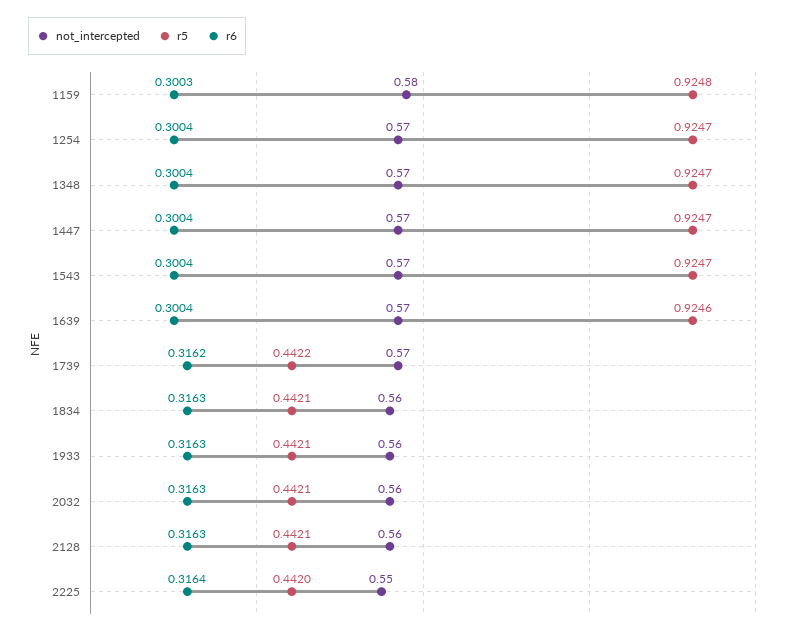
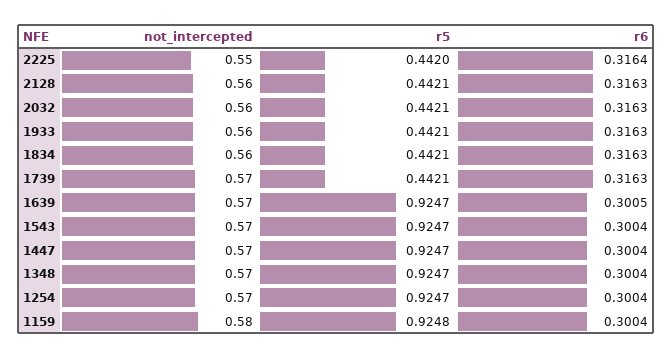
  {
    "not_intercepted": {
      "1159": 0.58,
      "1254": 0.57,
      "1348": 0.57,
      "1447": 0.57,
      "1543": 0.57,
      "1639": 0.57,
      "1739": 0.57,
      "1834": 0.56,
      "1933": 0.56,
      "2032": 0.56,
      "2128": 0.56,
      "2225": 0.55
    },
    "r5": {
      "1159": 0.9248,
      "1254": 0.9247,
      "1348": 0.9247,
      "1447": 0.9247,
      "1543": 0.9247,
-     "1639": 0.9246,
+     "1639": 0.9247,
-     "1739": 0.4422,
+     "1739": 0.4421,
      "1834": 0.4421,
      "1933": 0.4421,
      "2032": 0.4421,
      "2128": 0.4421,
      "2225": 0.442
    },
    "r6": {
-     "1159": 0.3003,
+     "1159": 0.3004,
      "1254": 0.3004,
      "1348": 0.3004,
      "1447": 0.3004,
      "1543": 0.3004,
-     "1639": 0.3004,
+     "1639": 0.3005,
-     "1739": 0.3162,
+     "1739": 0.3163,
      "1834": 0.3163,
      "1933": 0.3163,
      "2032": 0.3163,
      "2128": 0.3163,
      "2225": 0.3164
    }
  }

